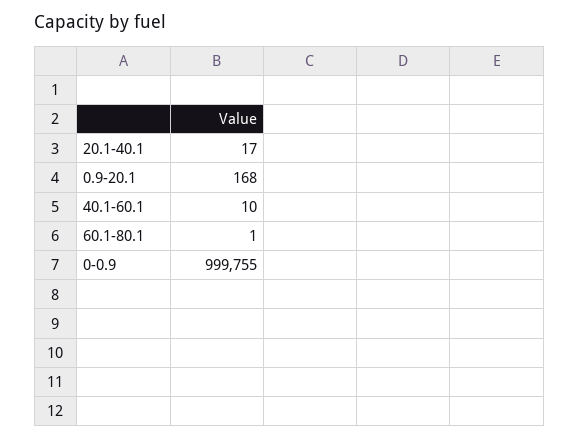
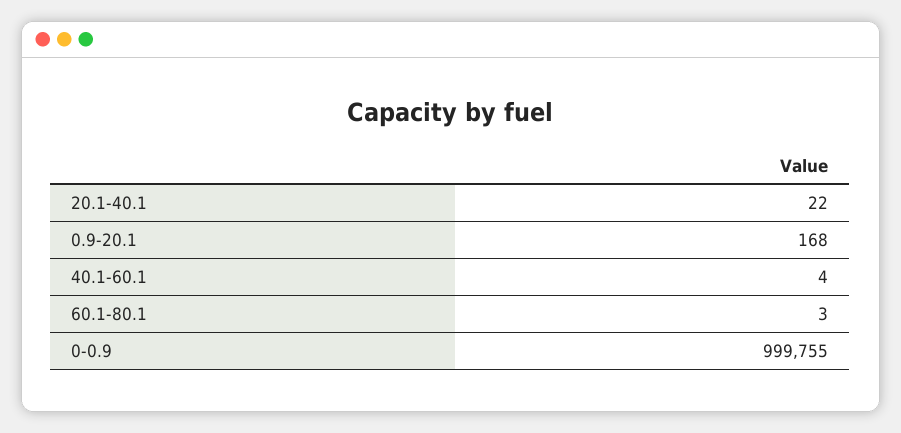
  {
-   "20.1-40.1": 17,
+   "20.1-40.1": 22,
    "0.9-20.1": 168,
-   "40.1-60.1": 10,
+   "40.1-60.1": 4,
-   "60.1-80.1": 1,
+   "60.1-80.1": 3,
    "0-0.9": 999755
  }

